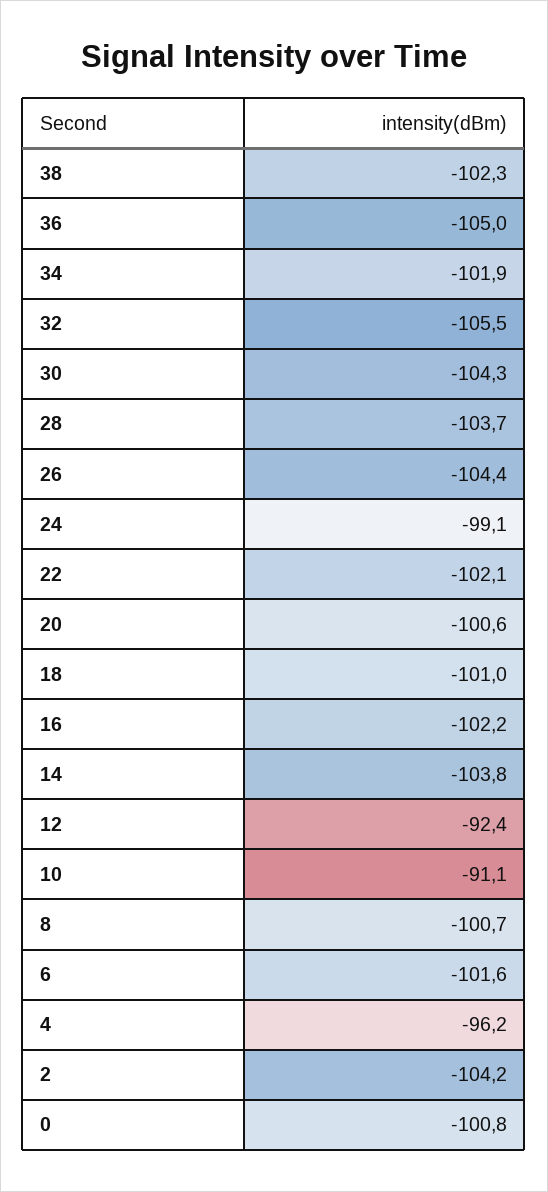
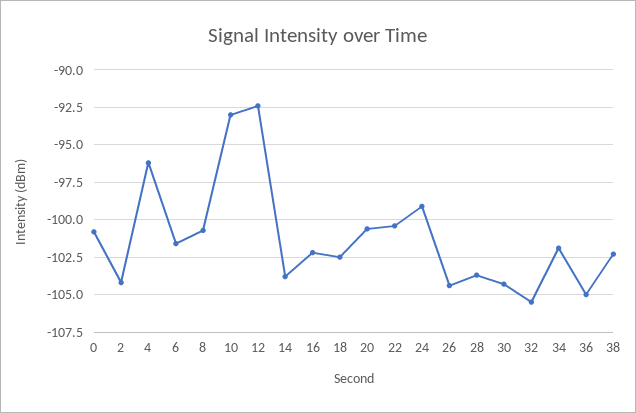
  {
    "38": -102.3,
    "36": -105,
    "34": -101.9,
    "32": -105.5,
    "30": -104.3,
    "28": -103.7,
    "26": -104.4,
    "24": -99.1,
-   "22": -102.1,
+   "22": -100.5,
    "20": -100.6,
-   "18": -101,
+   "18": -102.5,
    "16": -102.2,
    "14": -103.8,
    "12": -92.4,
-   "10": -91.1,
+   "10": -93,
    "8": -100.7,
    "6": -101.6,
    "4": -96.2,
    "2": -104.2,
    "0": -100.8
  }

